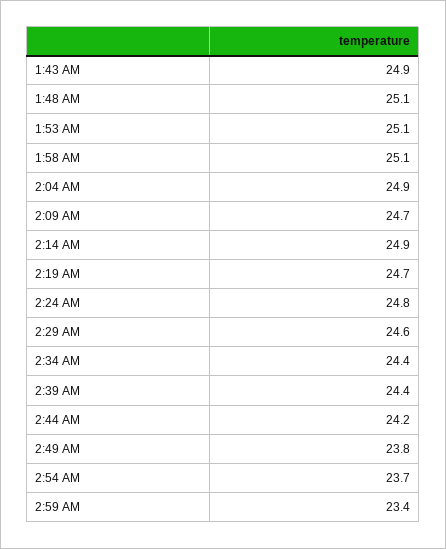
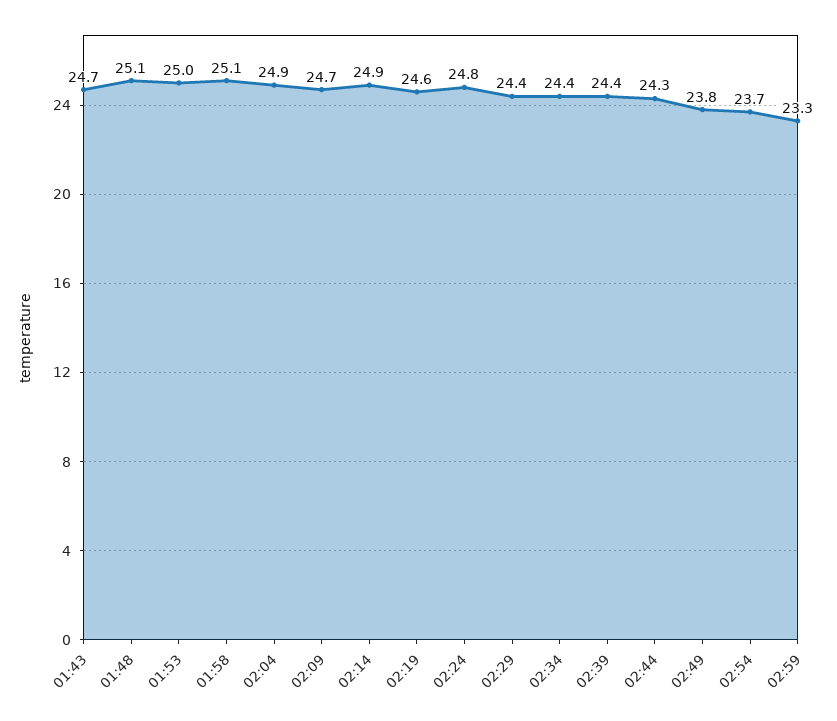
  {
-   "1:43 AM": 24.9,
+   "1:43 AM": 24.7,
    "1:48 AM": 25.1,
-   "1:53 AM": 25.1,
+   "1:53 AM": 25,
    "1:58 AM": 25.1,
    "2:04 AM": 24.9,
    "2:09 AM": 24.7,
    "2:14 AM": 24.9,
-   "2:19 AM": 24.7,
+   "2:19 AM": 24.6,
    "2:24 AM": 24.8,
-   "2:29 AM": 24.6,
+   "2:29 AM": 24.4,
    "2:34 AM": 24.4,
    "2:39 AM": 24.4,
-   "2:44 AM": 24.2,
+   "2:44 AM": 24.3,
    "2:49 AM": 23.8,
    "2:54 AM": 23.7,
-   "2:59 AM": 23.4
+   "2:59 AM": 23.3
  }

